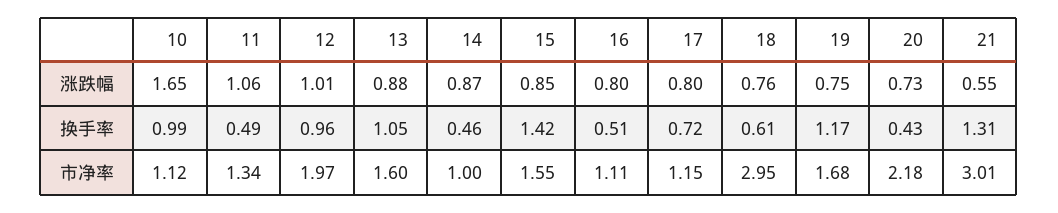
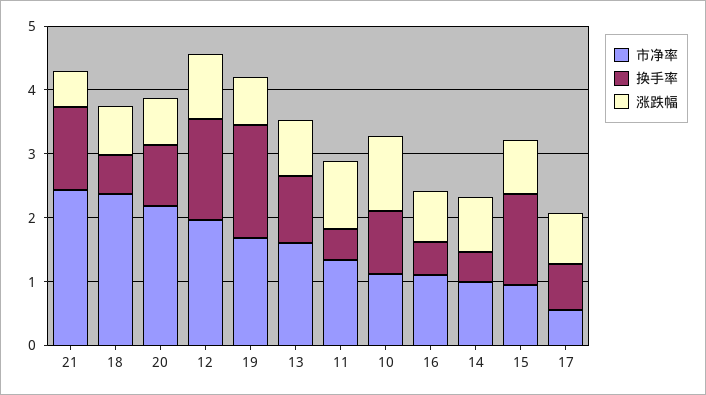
  {
    "涨跌幅": {
-     "10": 1.65,
+     "10": 1.2,
      "11": 1.06,
      "12": 1.01,
      "13": 0.88,
      "14": 0.87,
      "15": 0.85,
      "16": 0.8,
      "17": 0.8,
      "18": 0.76,
      "19": 0.75,
      "20": 0.73,
      "21": 0.55
    },
    "换手率": {
      "10": 0.99,
      "11": 0.49,
-     "12": 0.96,
+     "12": 1.6,
      "13": 1.05,
      "14": 0.46,
      "15": 1.42,
      "16": 0.51,
      "17": 0.72,
      "18": 0.61,
-     "19": 1.17,
+     "19": 1.8,
-     "20": 0.43,
+     "20": 1,
      "21": 1.31
    },
    "市净率": {
      "10": 1.12,
      "11": 1.34,
      "12": 1.97,
      "13": 1.6,
      "14": 1,
-     "15": 1.55,
+     "15": 1,
      "16": 1.11,
-     "17": 1.15,
+     "17": 0.6,
-     "18": 2.95,
+     "18": 2.4,
      "19": 1.68,
      "20": 2.18,
-     "21": 3.01
+     "21": 2.4
    }
  }

